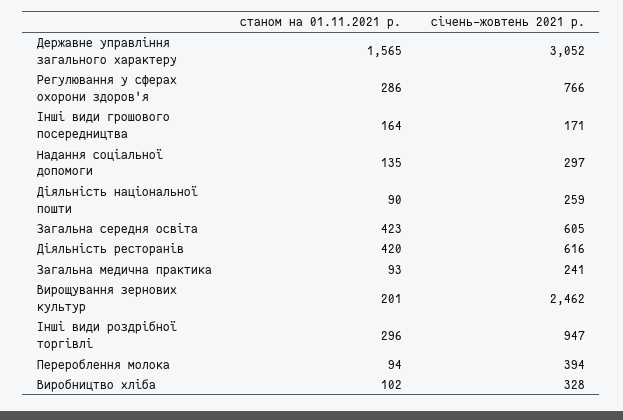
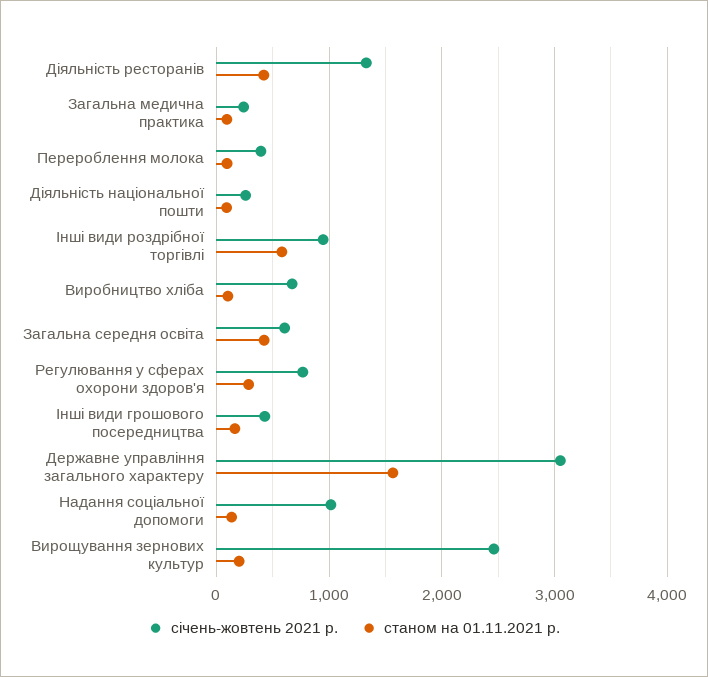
  {
    "станом на 01.11.2021 р.": {
      "Державне управління загального характеру": 1565,
      "Регулювання у сферах охорони здоров'я": 286,
      "Інші види грошового посередництва": 164,
      "Надання соціальної допомоги": 135,
      "Діяльність національної пошти": 90,
      "Загальна середня освіта": 423,
      "Діяльність ресторанів": 420,
      "Загальна медична практика": 93,
      "Вирощування зернових культур": 201,
-     "Інші види роздрібної торгівлі": 296,
+     "Інші види роздрібної торгівлі": 600,
      "Перероблення молока": 94,
      "Виробництво хліба": 102
    },
    "січень-жовтень 2021 р.": {
      "Державне управління загального характеру": 3052,
      "Регулювання у сферах охорони здоров'я": 766,
-     "Інші види грошового посередництва": 171,
+     "Інші види грошового посередництва": 400,
-     "Надання соціальної допомоги": 297,
+     "Надання соціальної допомоги": 1000,
      "Діяльність національної пошти": 259,
      "Загальна середня освіта": 605,
-     "Діяльність ресторанів": 616,
+     "Діяльність ресторанів": 1300,
      "Загальна медична практика": 241,
      "Вирощування зернових культур": 2462,
      "Інші види роздрібної торгівлі": 947,
      "Перероблення молока": 394,
-     "Виробництво хліба": 328
+     "Виробництво хліба": 700
    }
  }

